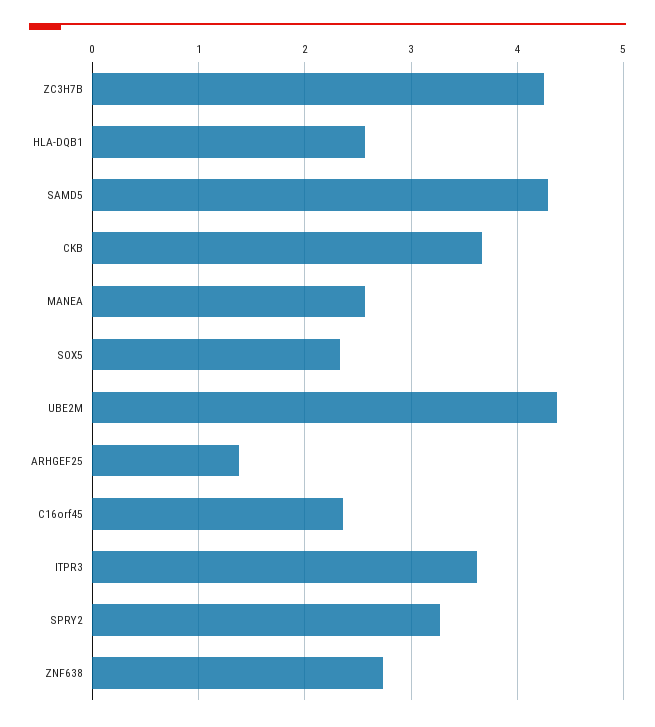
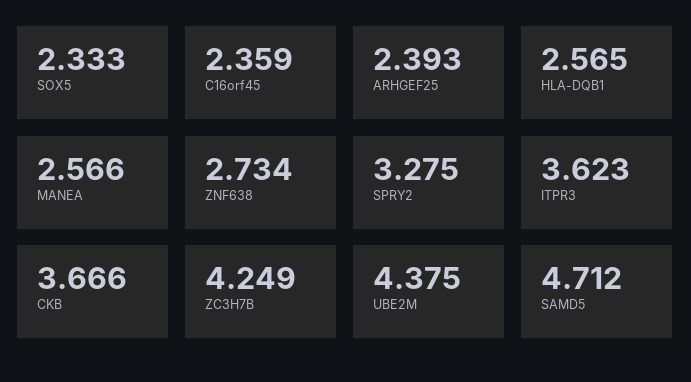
  {
    "ZC3H7B": 4.249,
    "HLA-DQB1": 2.565,
-   "SAMD5": 4.3,
+   "SAMD5": 4.712,
    "CKB": 3.666,
    "MANEA": 2.566,
    "SOX5": 2.333,
    "UBE2M": 4.375,
-   "ARHGEF25": 1.4,
+   "ARHGEF25": 2.393,
    "C16orf45": 2.359,
    "ITPR3": 3.623,
    "SPRY2": 3.275,
    "ZNF638": 2.734
  }

